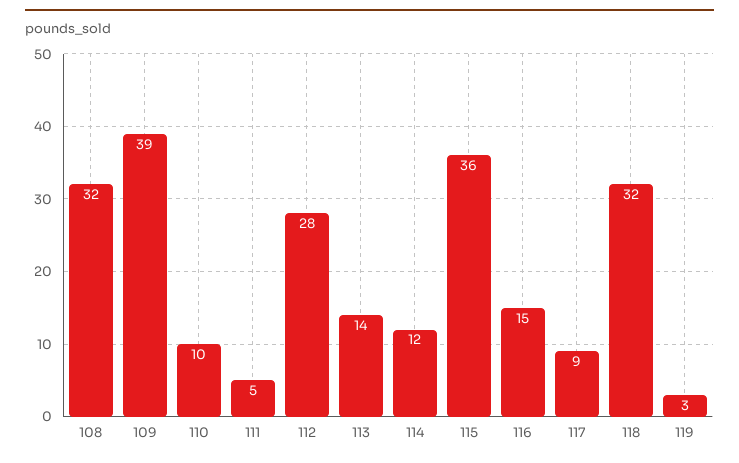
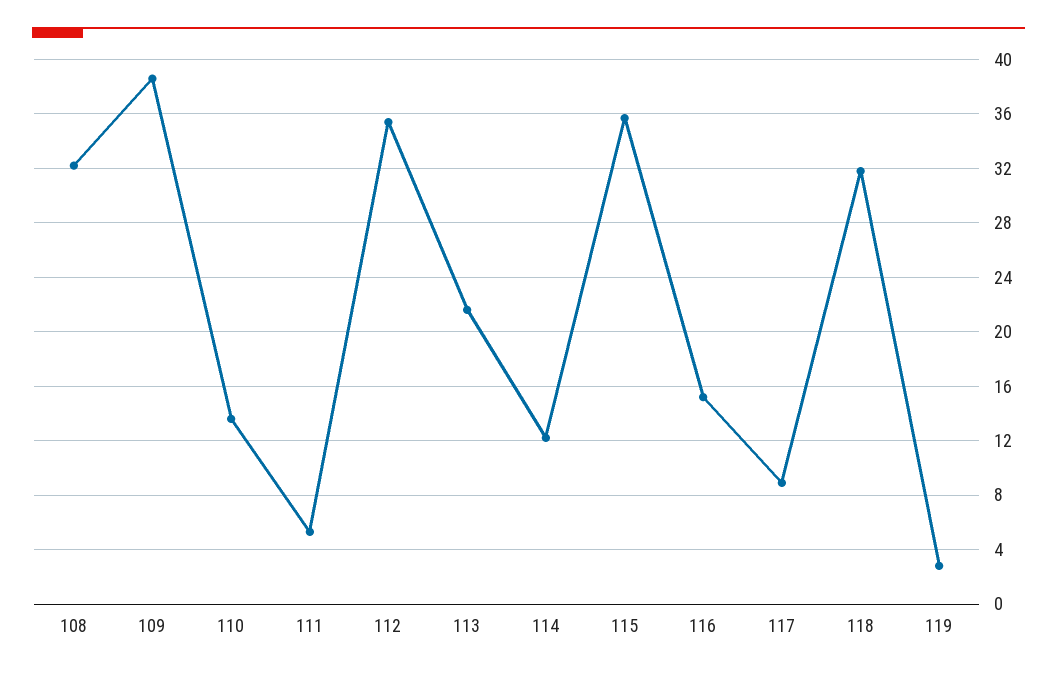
  {
    "108": 32,
    "109": 39,
-   "110": 10,
+   "110": 13.5,
    "111": 5,
-   "112": 28,
+   "112": 35.5,
-   "113": 14,
+   "113": 21.5,
    "114": 12,
    "115": 36,
    "116": 15,
    "117": 9,
    "118": 32,
    "119": 3
  }

